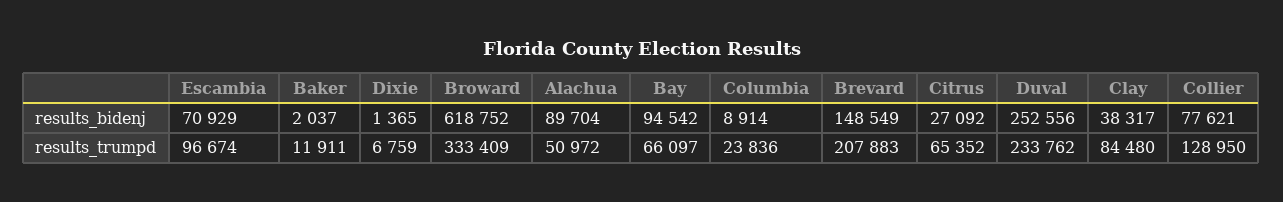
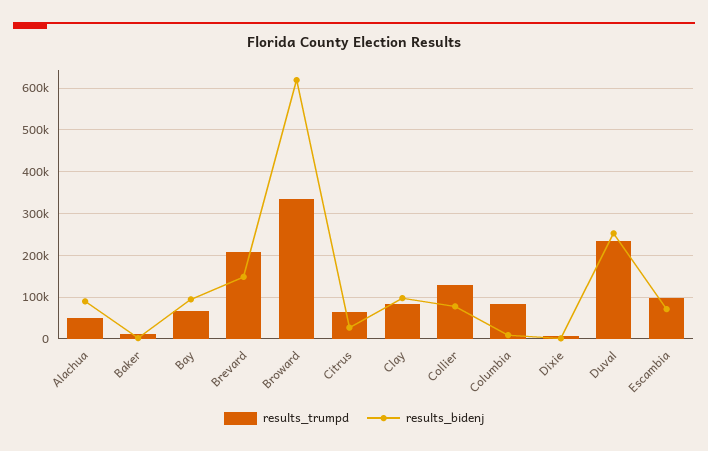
  {
    "results_bidenj": {
      "Escambia": 70929,
      "Baker": 2037,
      "Dixie": 1365,
      "Broward": 618752,
      "Alachua": 89704,
      "Bay": 94542,
      "Columbia": 8914,
      "Brevard": 148549,
      "Citrus": 27092,
      "Duval": 252556,
-     "Clay": 38317,
+     "Clay": 100000,
      "Collier": 77621
    },
    "results_trumpd": {
      "Escambia": 96674,
      "Baker": 11911,
      "Dixie": 6759,
      "Broward": 333409,
      "Alachua": 50972,
      "Bay": 66097,
-     "Columbia": 23836,
+     "Columbia": 80000,
      "Brevard": 207883,
      "Citrus": 65352,
      "Duval": 233762,
      "Clay": 84480,
      "Collier": 128950
    }
  }

